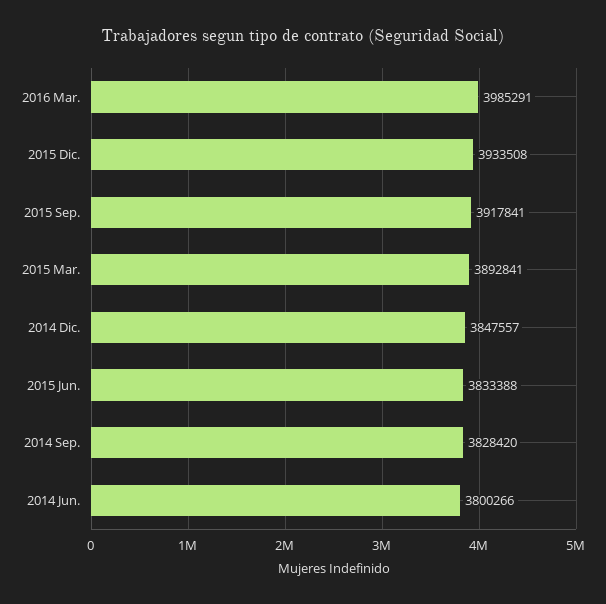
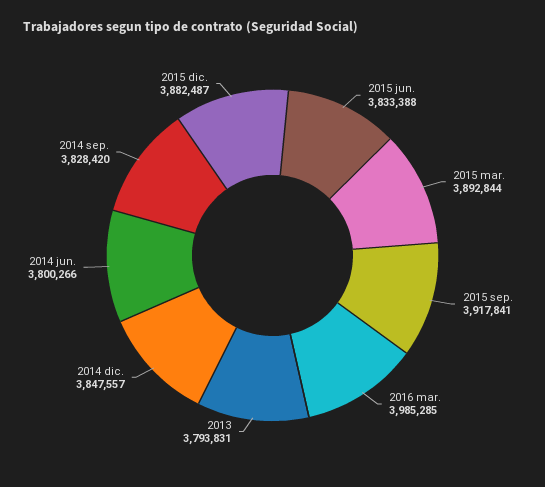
  {
-   "2016 Mar.": 3985291,
+   "2016 Mar.": 3985285,
-   "2015 Dic.": 3933508,
+   "2015 Dic.": 3882487,
    "2015 Sep.": 3917841,
-   "2015 Mar.": 3892841,
+   "2015 Mar.": 3892844,
    "2014 Dic.": 3847557,
    "2015 Jun.": 3833388,
    "2014 Sep.": 3828420,
-   "2014 Jun.": 3800266
+   "2014 Jun.": 3800266,
+   "2013": 3793831
  }

